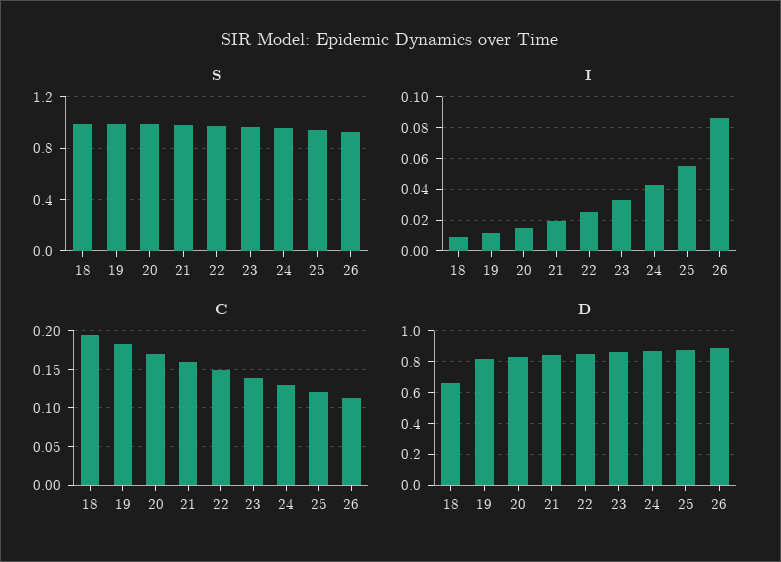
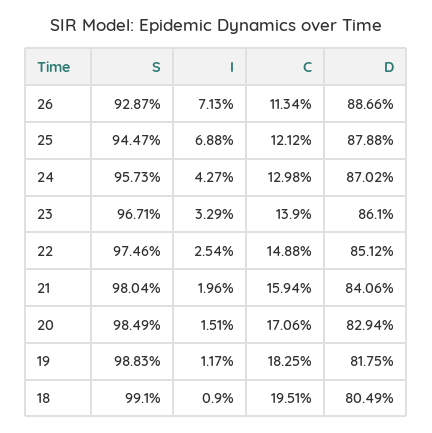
  {
    "S": {
      "18": 0.991,
      "19": 0.9883,
      "20": 0.9849,
      "21": 0.9804,
      "22": 0.9746,
      "23": 0.9671,
      "24": 0.9573,
      "25": 0.9447,
      "26": 0.9287
    },
    "I": {
      "18": 0.009,
      "19": 0.0117,
      "20": 0.0151,
      "21": 0.0196,
      "22": 0.0254,
      "23": 0.0329,
      "24": 0.0427,
-     "25": 0.055,
+     "25": 0.0688,
-     "26": 0.085
+     "26": 0.0713
    },
    "C": {
      "18": 0.1951,
      "19": 0.1825,
      "20": 0.1706,
      "21": 0.1594,
      "22": 0.1488,
      "23": 0.139,
      "24": 0.1298,
      "25": 0.1212,
      "26": 0.1134
    },
    "D": {
-     "18": 0.65,
+     "18": 0.8049,
      "19": 0.8175,
      "20": 0.8294,
      "21": 0.8406,
      "22": 0.8512,
      "23": 0.861,
      "24": 0.8702,
      "25": 0.8788,
      "26": 0.8866
    }
  }

